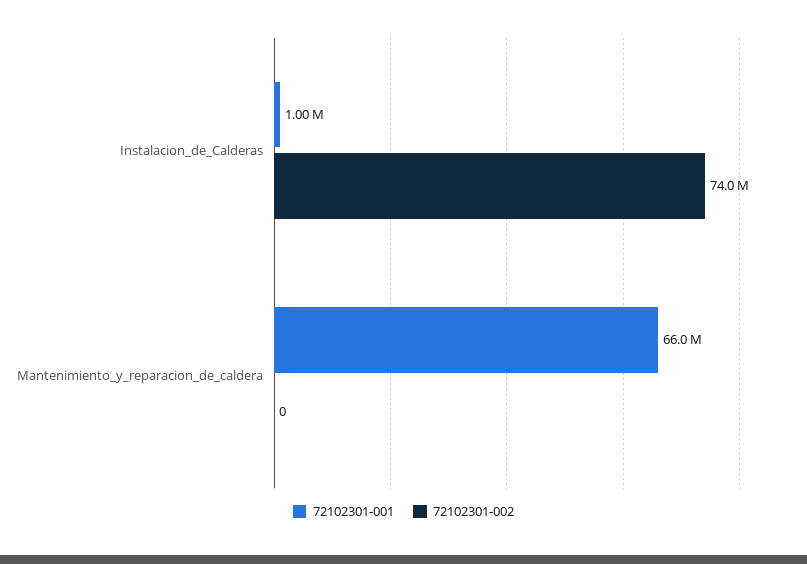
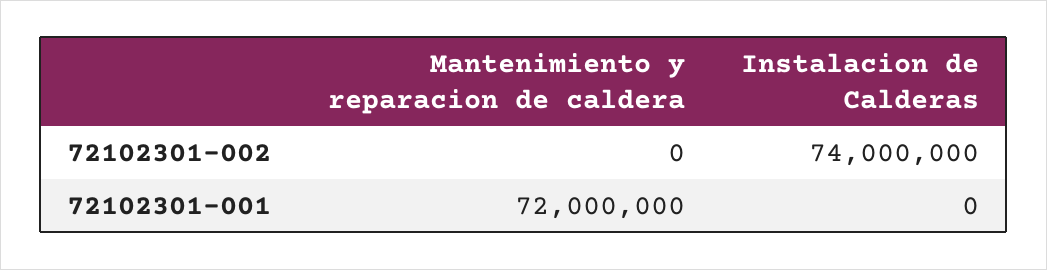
  {
    "72102301-001": {
-     "Instalacion_de_Calderas": 1000000,
+     "Instalacion_de_Calderas": 0,
-     "Mantenimiento_y_reparacion_de_caldera": 66000000
+     "Mantenimiento_y_reparacion_de_caldera": 72000000
    },
    "72102301-002": {
      "Instalacion_de_Calderas": 74000000,
      "Mantenimiento_y_reparacion_de_caldera": 0
    }
  }

